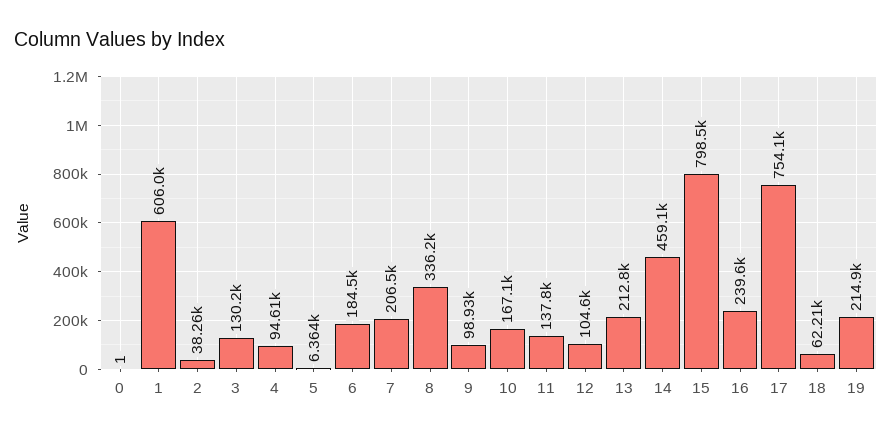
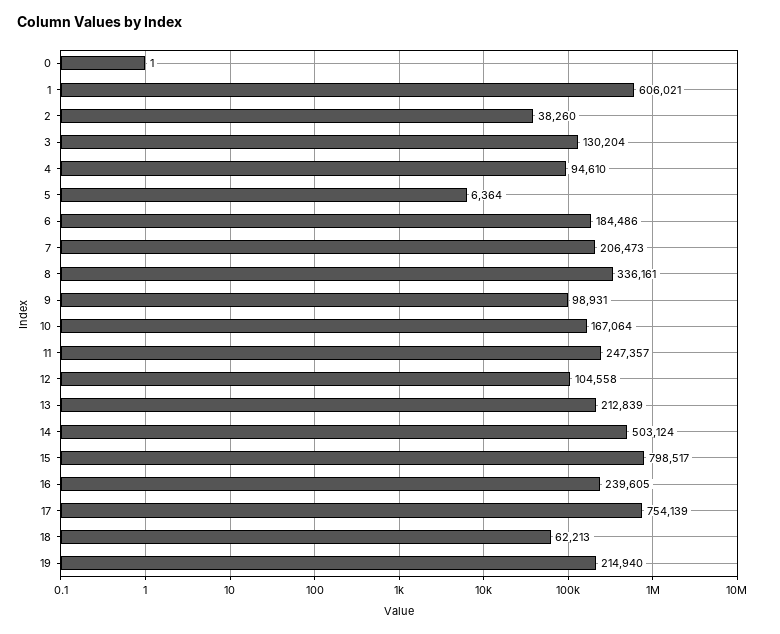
  {
    "0": 1,
    "1": 606021,
    "2": 38260,
    "3": 130204,
    "4": 94610,
    "5": 6364,
    "6": 184486,
    "7": 206473,
    "8": 336161,
    "9": 98931,
    "10": 167064,
-   "11": 137800,
+   "11": 247357,
    "12": 104558,
    "13": 212839,
-   "14": 459100,
+   "14": 503124,
    "15": 798517,
    "16": 239605,
    "17": 754139,
    "18": 62213,
    "19": 214940
  }

